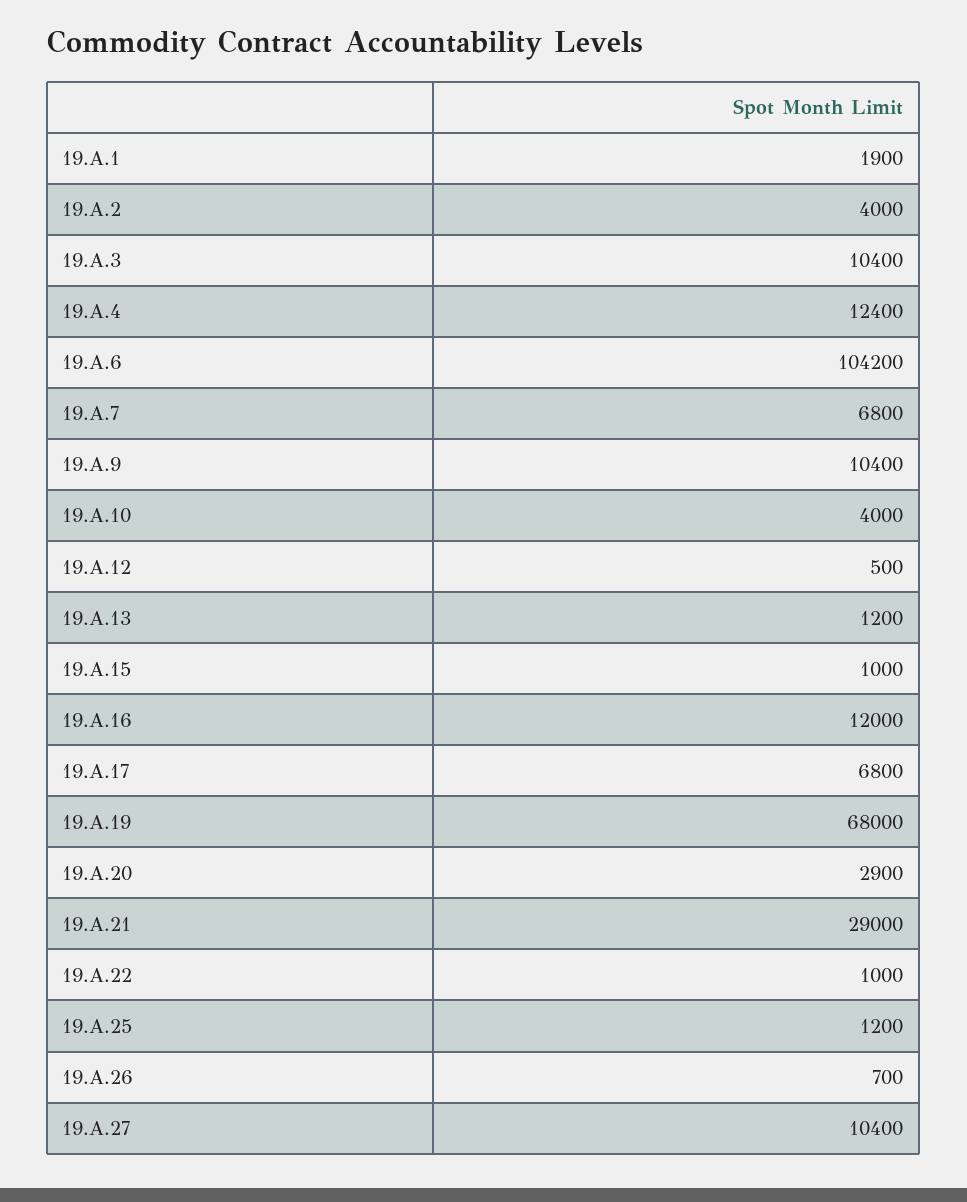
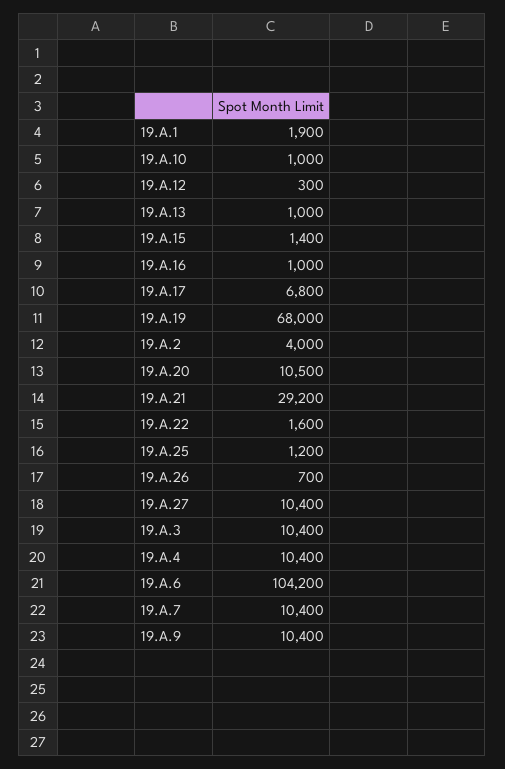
  {
    "19.A.1": 1900,
    "19.A.2": 4000,
    "19.A.3": 10400,
-   "19.A.4": 12400,
+   "19.A.4": 10400,
    "19.A.6": 104200,
-   "19.A.7": 6800,
+   "19.A.7": 10400,
    "19.A.9": 10400,
-   "19.A.10": 4000,
+   "19.A.10": 1000,
-   "19.A.12": 500,
+   "19.A.12": 300,
-   "19.A.13": 1200,
+   "19.A.13": 1000,
-   "19.A.15": 1000,
+   "19.A.15": 1400,
-   "19.A.16": 12000,
+   "19.A.16": 1000,
    "19.A.17": 6800,
    "19.A.19": 68000,
-   "19.A.20": 2900,
+   "19.A.20": 10500,
-   "19.A.21": 29000,
+   "19.A.21": 29200,
-   "19.A.22": 1000,
+   "19.A.22": 1600,
    "19.A.25": 1200,
    "19.A.26": 700,
    "19.A.27": 10400
  }

